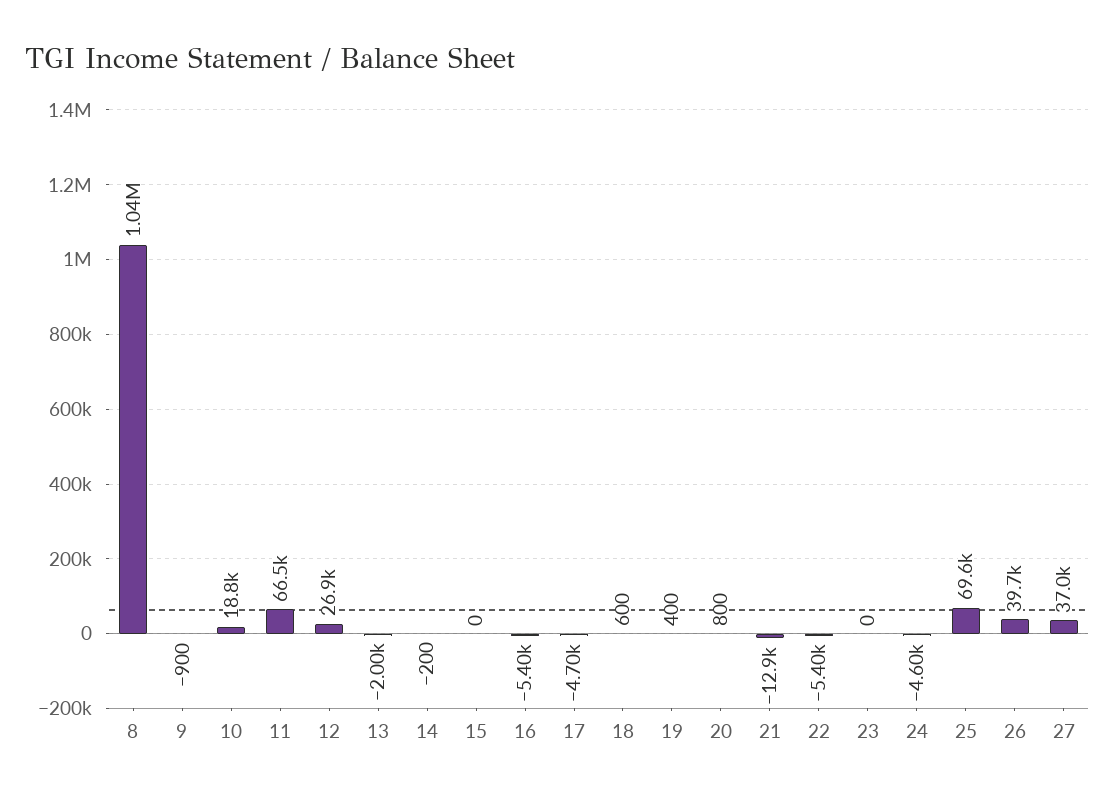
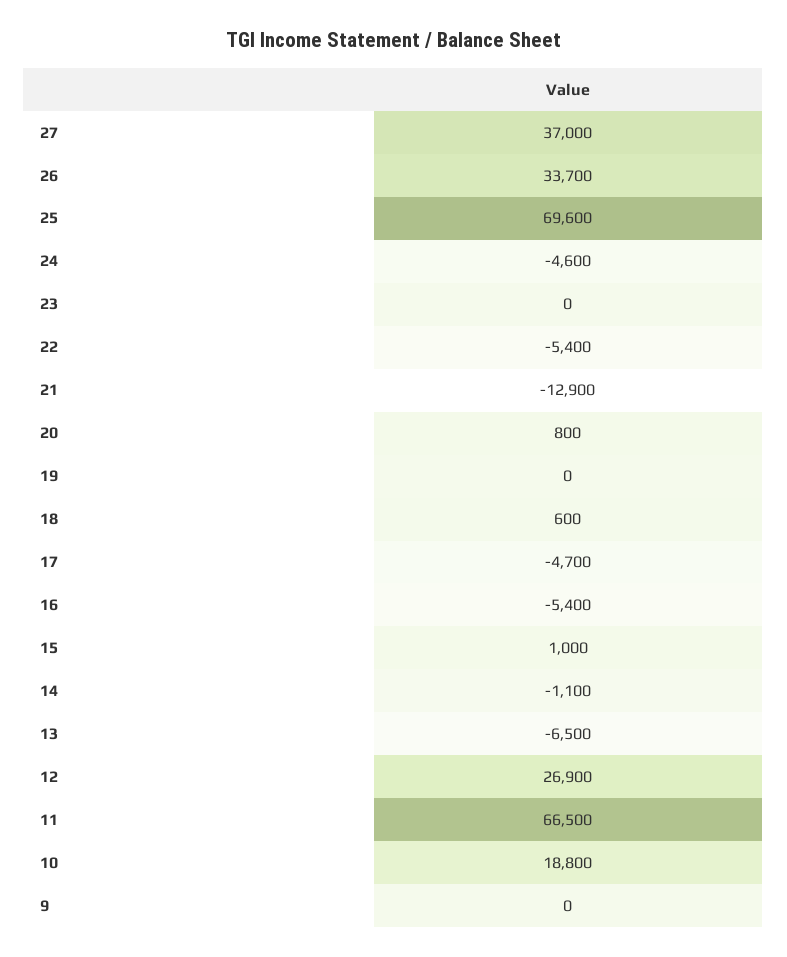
  {
-   "8": 1040000,
-   "9": -900,
+   "9": 0,
    "10": 18800,
    "11": 66500,
    "12": 26900,
-   "13": -2000,
+   "13": -6500,
-   "14": -200,
+   "14": -1100,
-   "15": 0,
+   "15": 1000,
    "16": -5400,
    "17": -4700,
    "18": 600,
-   "19": 400,
+   "19": 0,
    "20": 800,
    "21": -12900,
    "22": -5400,
    "23": 0,
    "24": -4600,
    "25": 69600,
-   "26": 39700,
+   "26": 33700,
    "27": 37000
  }

